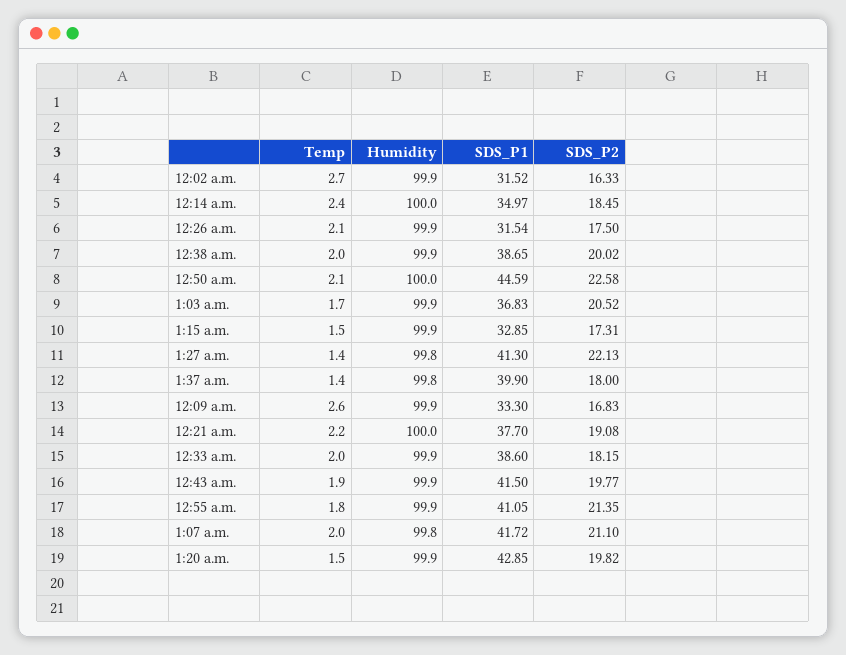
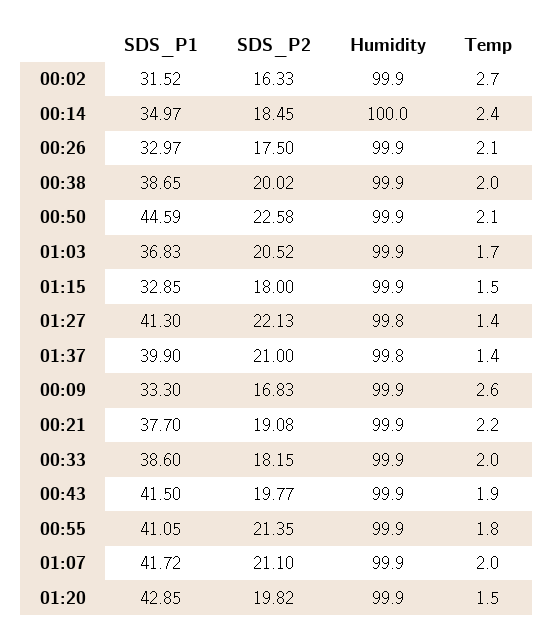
  {
    "Temp": {
      "12:02 a.m.": 2.7,
      "12:14 a.m.": 2.4,
      "12:26 a.m.": 2.1,
      "12:38 a.m.": 2,
      "12:50 a.m.": 2.1,
      "1:03 a.m.": 1.7,
      "1:15 a.m.": 1.5,
      "1:27 a.m.": 1.4,
      "1:37 a.m.": 1.4,
      "12:09 a.m.": 2.6,
      "12:21 a.m.": 2.2,
      "12:33 a.m.": 2,
      "12:43 a.m.": 1.9,
      "12:55 a.m.": 1.8,
      "1:07 a.m.": 2,
      "1:20 a.m.": 1.5
    },
    "Humidity": {
      "12:02 a.m.": 99.9,
      "12:14 a.m.": 100,
      "12:26 a.m.": 99.9,
      "12:38 a.m.": 99.9,
-     "12:50 a.m.": 100,
+     "12:50 a.m.": 99.9,
      "1:03 a.m.": 99.9,
      "1:15 a.m.": 99.9,
      "1:27 a.m.": 99.8,
      "1:37 a.m.": 99.8,
      "12:09 a.m.": 99.9,
-     "12:21 a.m.": 100,
+     "12:21 a.m.": 99.9,
      "12:33 a.m.": 99.9,
      "12:43 a.m.": 99.9,
      "12:55 a.m.": 99.9,
-     "1:07 a.m.": 99.8,
+     "1:07 a.m.": 99.9,
      "1:20 a.m.": 99.9
    },
    "SDS_P1": {
      "12:02 a.m.": 31.52,
      "12:14 a.m.": 34.97,
-     "12:26 a.m.": 31.54,
+     "12:26 a.m.": 32.97,
      "12:38 a.m.": 38.65,
      "12:50 a.m.": 44.59,
      "1:03 a.m.": 36.83,
      "1:15 a.m.": 32.85,
      "1:27 a.m.": 41.3,
      "1:37 a.m.": 39.9,
      "12:09 a.m.": 33.3,
      "12:21 a.m.": 37.7,
      "12:33 a.m.": 38.6,
      "12:43 a.m.": 41.5,
      "12:55 a.m.": 41.05,
      "1:07 a.m.": 41.72,
      "1:20 a.m.": 42.85
    },
    "SDS_P2": {
      "12:02 a.m.": 16.33,
      "12:14 a.m.": 18.45,
      "12:26 a.m.": 17.5,
      "12:38 a.m.": 20.02,
      "12:50 a.m.": 22.58,
      "1:03 a.m.": 20.52,
-     "1:15 a.m.": 17.31,
+     "1:15 a.m.": 18,
      "1:27 a.m.": 22.13,
-     "1:37 a.m.": 18,
+     "1:37 a.m.": 21,
      "12:09 a.m.": 16.83,
      "12:21 a.m.": 19.08,
      "12:33 a.m.": 18.15,
      "12:43 a.m.": 19.77,
      "12:55 a.m.": 21.35,
      "1:07 a.m.": 21.1,
      "1:20 a.m.": 19.82
    }
  }

